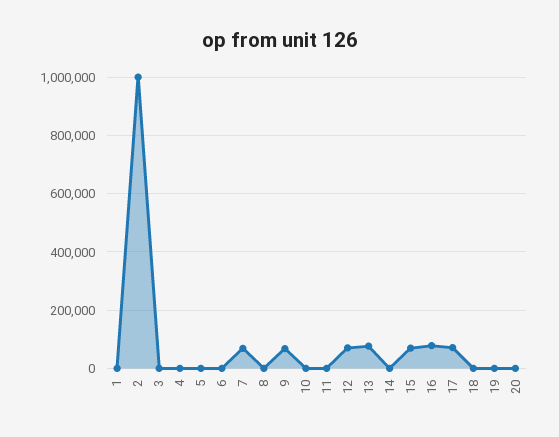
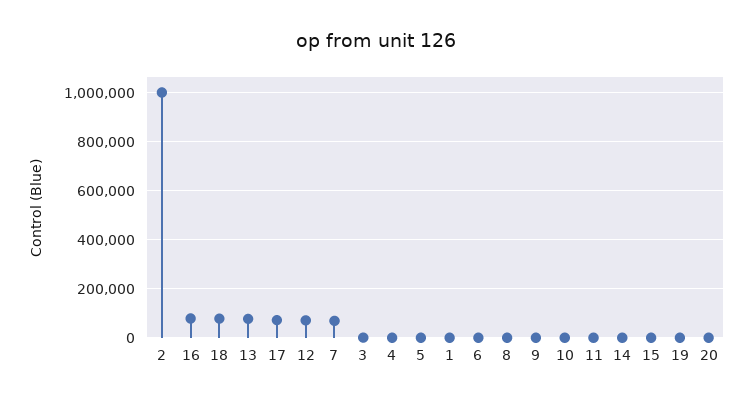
  {
    "1": 0,
    "2": 1000000,
    "3": 0,
    "4": 0,
    "5": 0,
    "6": 0,
    "7": 75000,
    "8": 0,
-   "9": 75000,
+   "9": 0,
    "10": 0,
    "11": 0,
    "12": 75000,
    "13": 75000,
    "14": 0,
-   "15": 75000,
+   "15": 0,
    "16": 75000,
    "17": 75000,
-   "18": 0,
+   "18": 75000,
    "19": 0,
    "20": 0
  }

